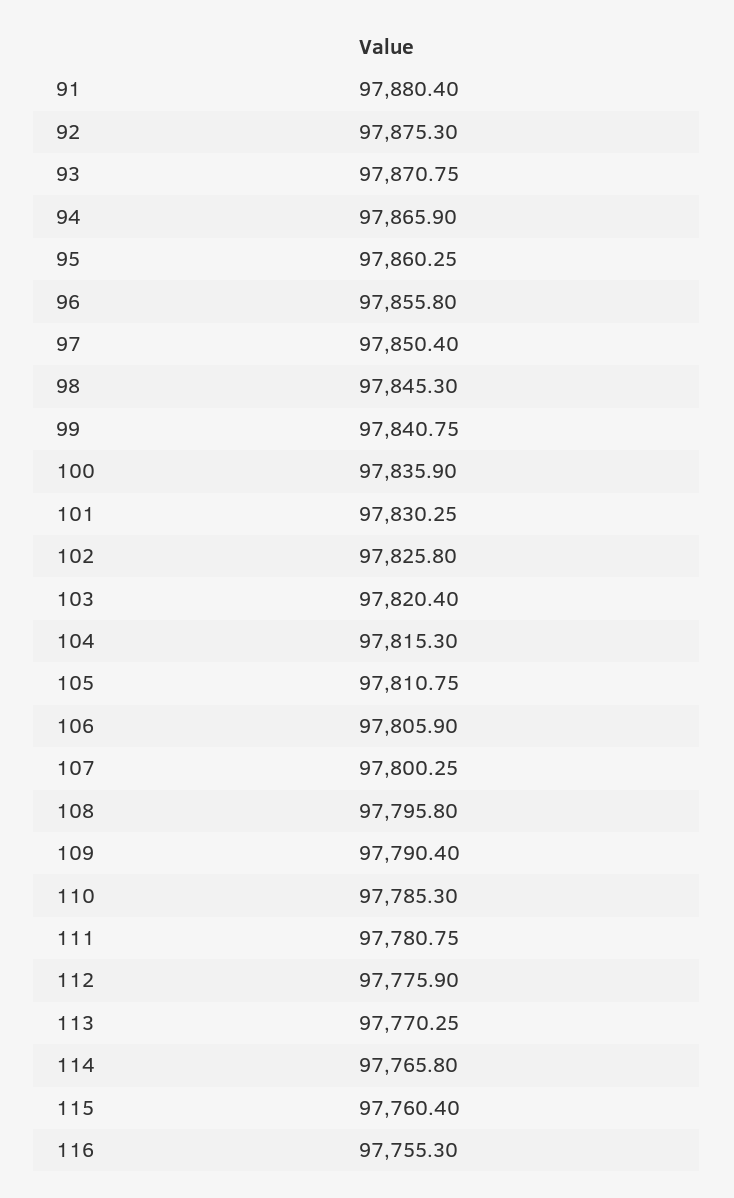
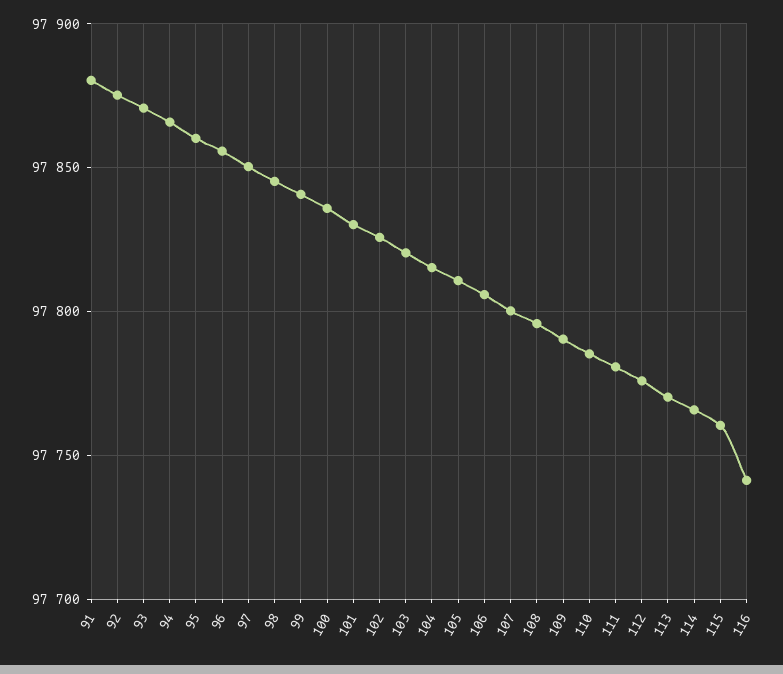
  {
    "91": 97880.4,
    "92": 97875.3,
    "93": 97870.75,
    "94": 97865.9,
    "95": 97860.25,
    "96": 97855.8,
    "97": 97850.4,
    "98": 97845.3,
    "99": 97840.75,
    "100": 97835.9,
    "101": 97830.25,
    "102": 97825.8,
    "103": 97820.4,
    "104": 97815.3,
    "105": 97810.75,
    "106": 97805.9,
    "107": 97800.25,
    "108": 97795.8,
    "109": 97790.4,
    "110": 97785.3,
    "111": 97780.75,
    "112": 97775.9,
    "113": 97770.25,
    "114": 97765.8,
    "115": 97760.4,
-   "116": 97755.3
+   "116": 97740
  }

